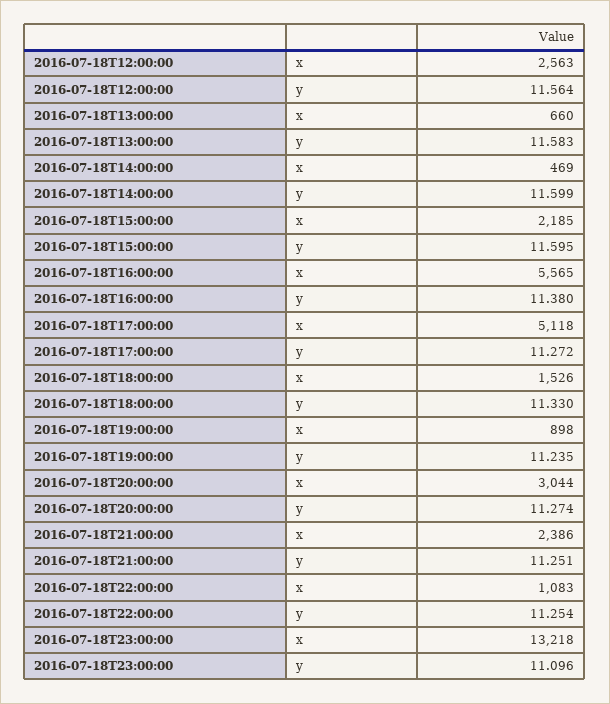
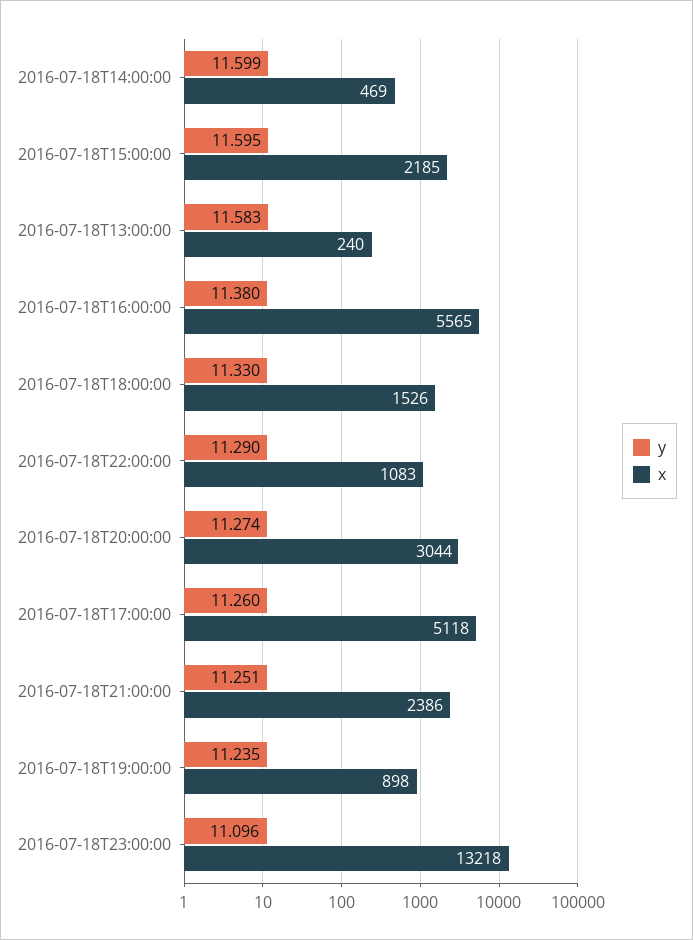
  {
    "x": {
-     "2016-07-18T12:00:00": 2563,
-     "2016-07-18T13:00:00": 660,
+     "2016-07-18T13:00:00": 240,
      "2016-07-18T14:00:00": 469,
      "2016-07-18T15:00:00": 2185,
      "2016-07-18T16:00:00": 5565,
      "2016-07-18T17:00:00": 5118,
      "2016-07-18T18:00:00": 1526,
      "2016-07-18T19:00:00": 898,
      "2016-07-18T20:00:00": 3044,
      "2016-07-18T21:00:00": 2386,
      "2016-07-18T22:00:00": 1083,
      "2016-07-18T23:00:00": 13218
    },
    "y": {
-     "2016-07-18T12:00:00": 11.564,
      "2016-07-18T13:00:00": 11.583,
      "2016-07-18T14:00:00": 11.599,
      "2016-07-18T15:00:00": 11.595,
      "2016-07-18T16:00:00": 11.38,
-     "2016-07-18T17:00:00": 11.272,
+     "2016-07-18T17:00:00": 11.26,
      "2016-07-18T18:00:00": 11.33,
      "2016-07-18T19:00:00": 11.235,
      "2016-07-18T20:00:00": 11.274,
      "2016-07-18T21:00:00": 11.251,
-     "2016-07-18T22:00:00": 11.254,
+     "2016-07-18T22:00:00": 11.29,
      "2016-07-18T23:00:00": 11.096
    }
  }

